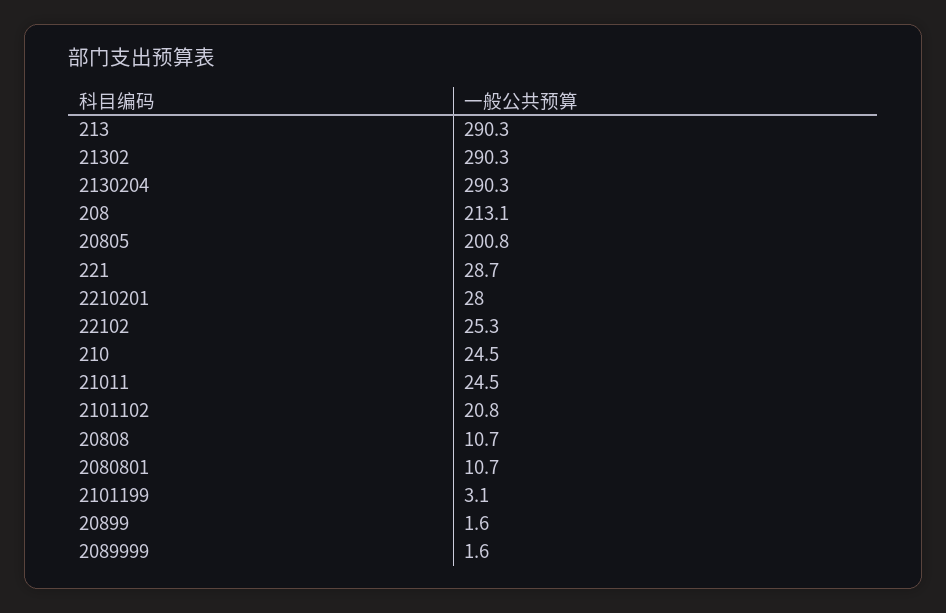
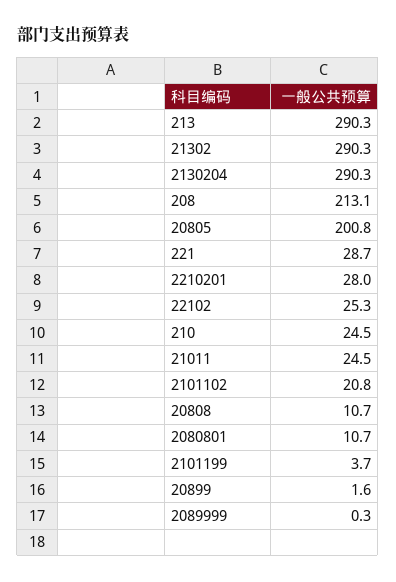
  {
    "213": 290.3,
    "21302": 290.3,
    "2130204": 290.3,
    "208": 213.1,
    "20805": 200.8,
    "221": 28.7,
    "2210201": 28,
    "22102": 25.3,
    "210": 24.5,
    "21011": 24.5,
    "2101102": 20.8,
    "20808": 10.7,
    "2080801": 10.7,
-   "2101199": 3.1,
+   "2101199": 3.7,
    "20899": 1.6,
-   "2089999": 1.6
+   "2089999": 0.3
  }

